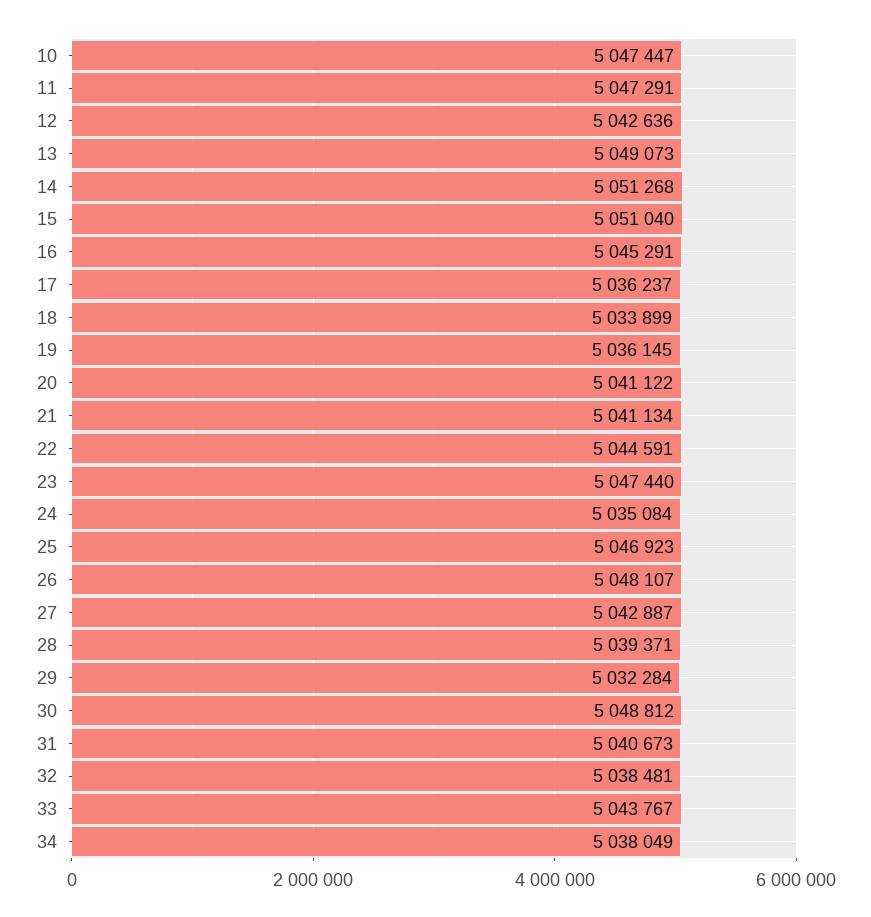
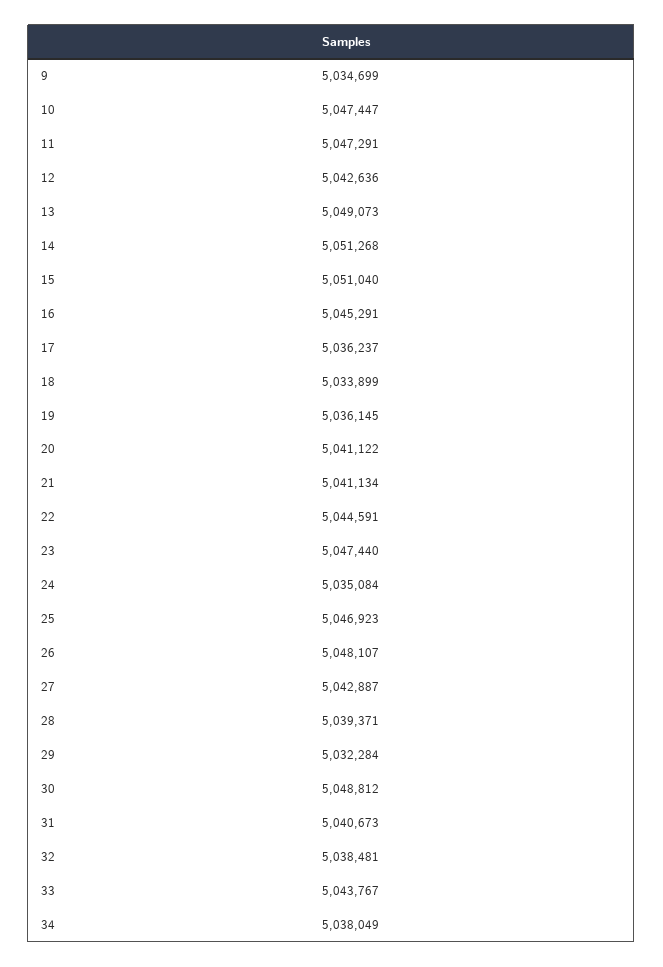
  {
    "10": 5047447,
    "11": 5047291,
    "12": 5042636,
    "13": 5049073,
    "14": 5051268,
    "15": 5051040,
    "16": 5045291,
    "17": 5036237,
    "18": 5033899,
    "19": 5036145,
    "20": 5041122,
    "21": 5041134,
    "22": 5044591,
    "23": 5047440,
    "24": 5035084,
    "25": 5046923,
    "26": 5048107,
    "27": 5042887,
    "28": 5039371,
    "29": 5032284,
    "30": 5048812,
    "31": 5040673,
    "32": 5038481,
    "33": 5043767,
-   "34": 5038049
+   "34": 5038049,
+   "9": 5034699
  }

